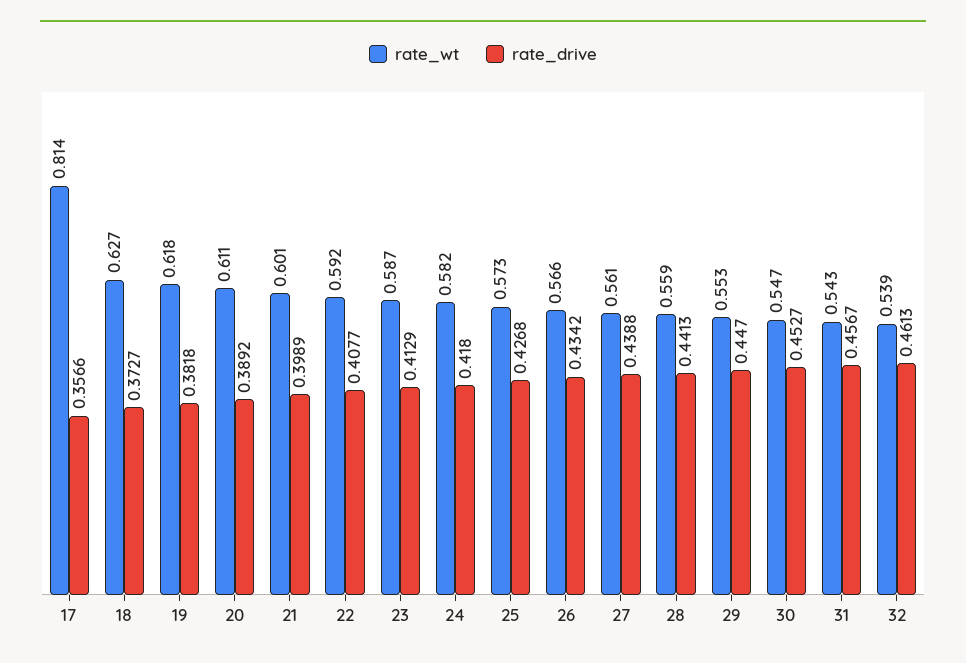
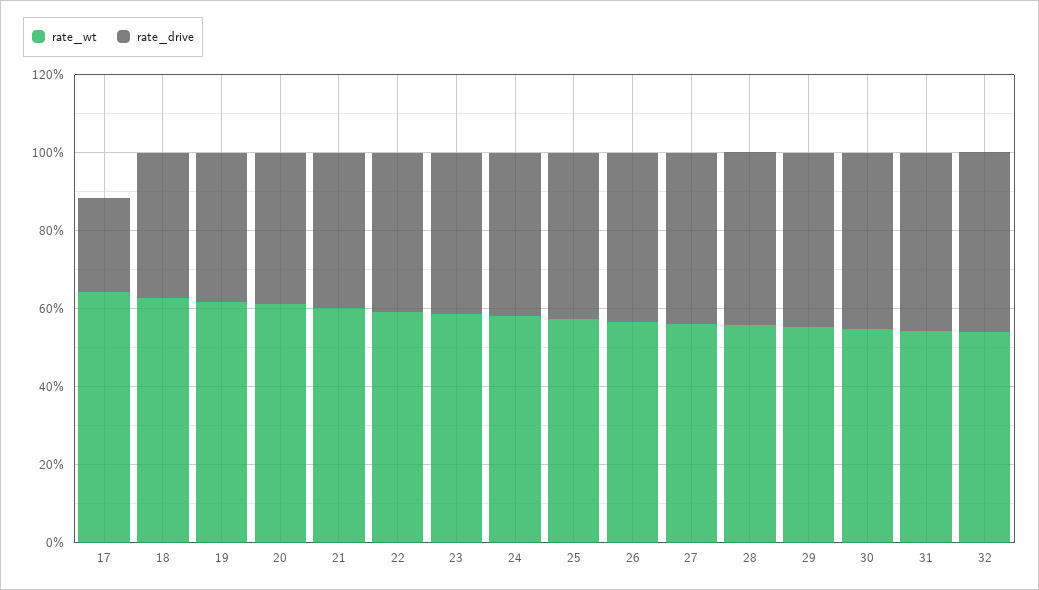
  {
    "rate_wt": {
-     "17": 0.814,
+     "17": 0.65,
      "18": 0.627,
      "19": 0.618,
      "20": 0.611,
      "21": 0.601,
      "22": 0.592,
      "23": 0.587,
      "24": 0.582,
      "25": 0.573,
      "26": 0.566,
      "27": 0.561,
      "28": 0.559,
      "29": 0.553,
      "30": 0.547,
      "31": 0.543,
      "32": 0.539
    },
    "rate_drive": {
-     "17": 0.3566,
+     "17": 0.25,
      "18": 0.3727,
      "19": 0.3818,
      "20": 0.3892,
      "21": 0.3989,
      "22": 0.4077,
      "23": 0.4129,
      "24": 0.418,
      "25": 0.4268,
      "26": 0.4342,
      "27": 0.4388,
      "28": 0.4413,
      "29": 0.447,
      "30": 0.4527,
      "31": 0.4567,
      "32": 0.4613
    }
  }

